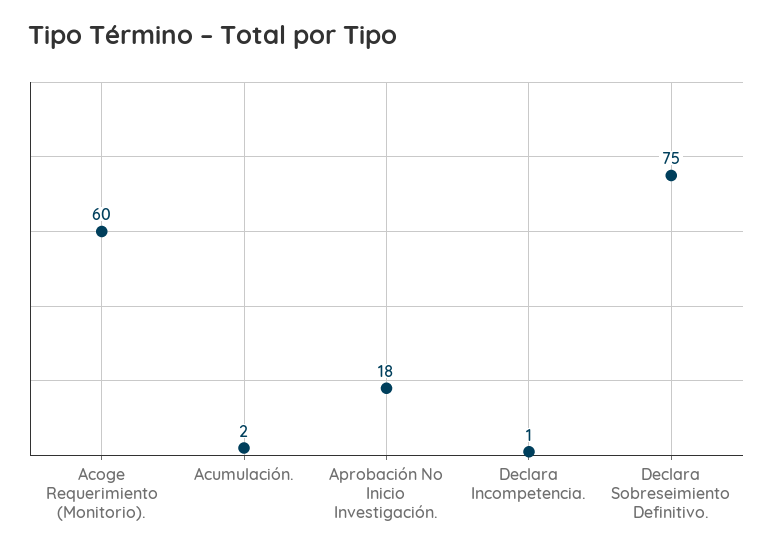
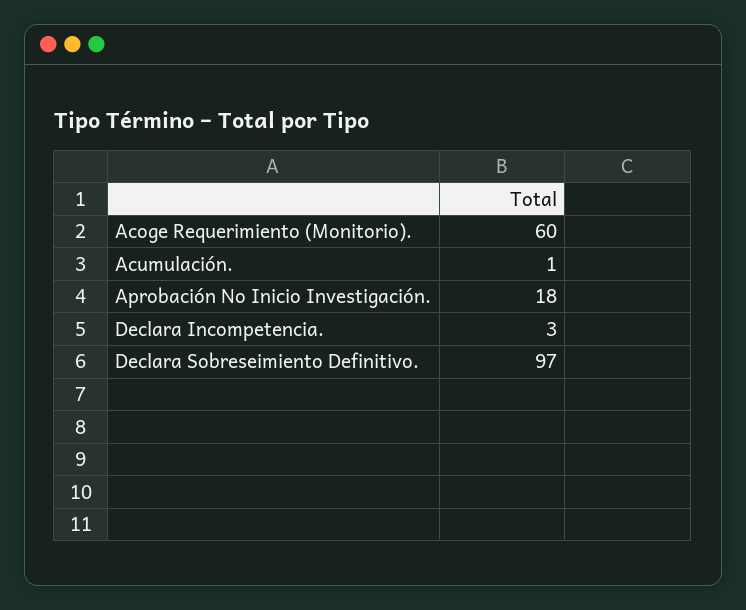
  {
    "Acoge Requerimiento (Monitorio).": 60,
-   "Acumulación.": 2,
+   "Acumulación.": 1,
    "Aprobación No Inicio Investigación.": 18,
-   "Declara Incompetencia.": 1,
+   "Declara Incompetencia.": 3,
-   "Declara Sobreseimiento Definitivo.": 75
+   "Declara Sobreseimiento Definitivo.": 97
  }

